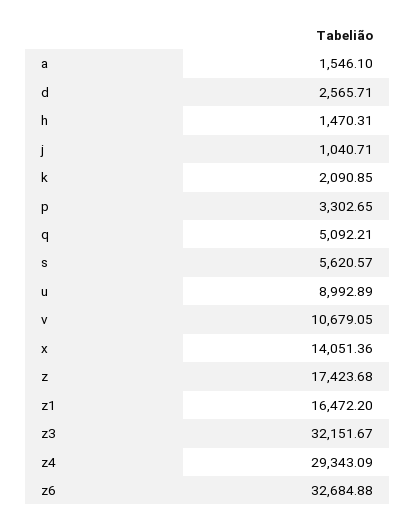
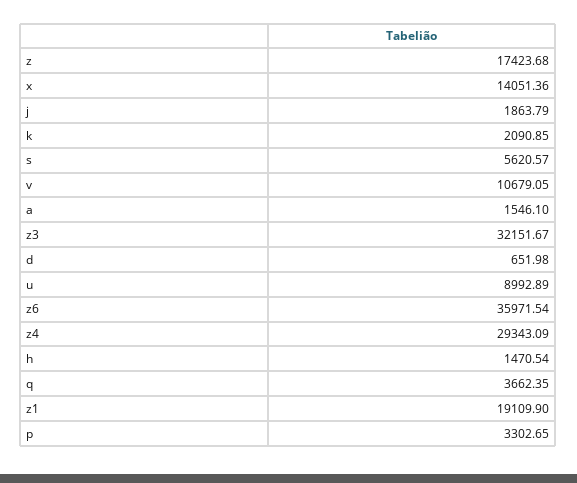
  {
    "a": 1546.1,
-   "d": 2565.71,
+   "d": 651.98,
-   "h": 1470.31,
+   "h": 1470.54,
-   "j": 1040.71,
+   "j": 1863.79,
    "k": 2090.85,
    "p": 3302.65,
-   "q": 5092.21,
+   "q": 3662.35,
    "s": 5620.57,
    "u": 8992.89,
    "v": 10679.05,
    "x": 14051.36,
    "z": 17423.68,
-   "z1": 16472.2,
+   "z1": 19109.9,
    "z3": 32151.67,
    "z4": 29343.09,
-   "z6": 32684.88
+   "z6": 35971.54
  }

